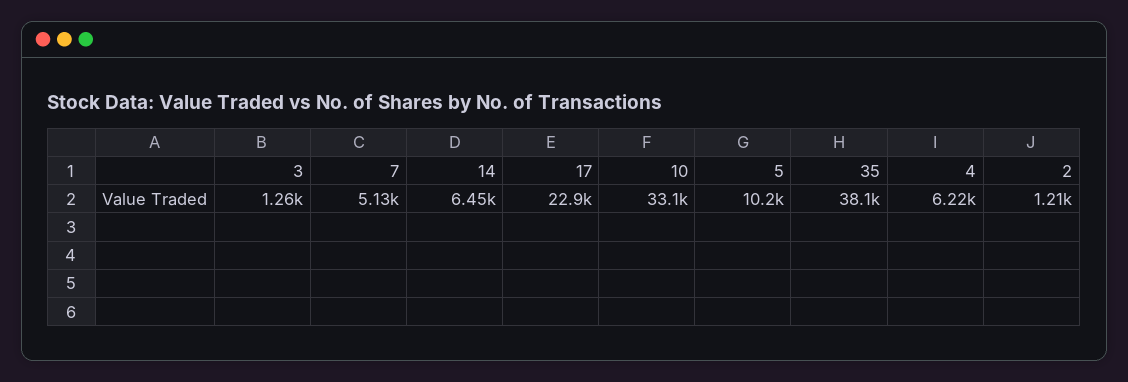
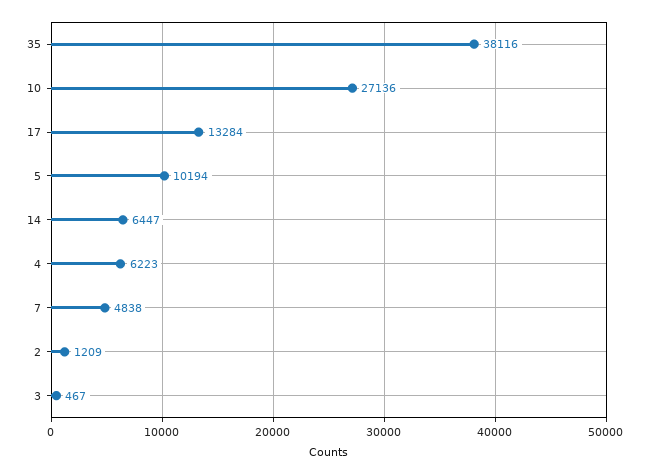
  {
-   "3": 1260,
+   "3": 467,
-   "7": 5130,
+   "7": 4838,
    "14": 6447,
-   "17": 22900,
+   "17": 13284,
-   "10": 33100,
+   "10": 27136,
    "5": 10194,
    "35": 38116,
    "4": 6223,
    "2": 1209
  }

